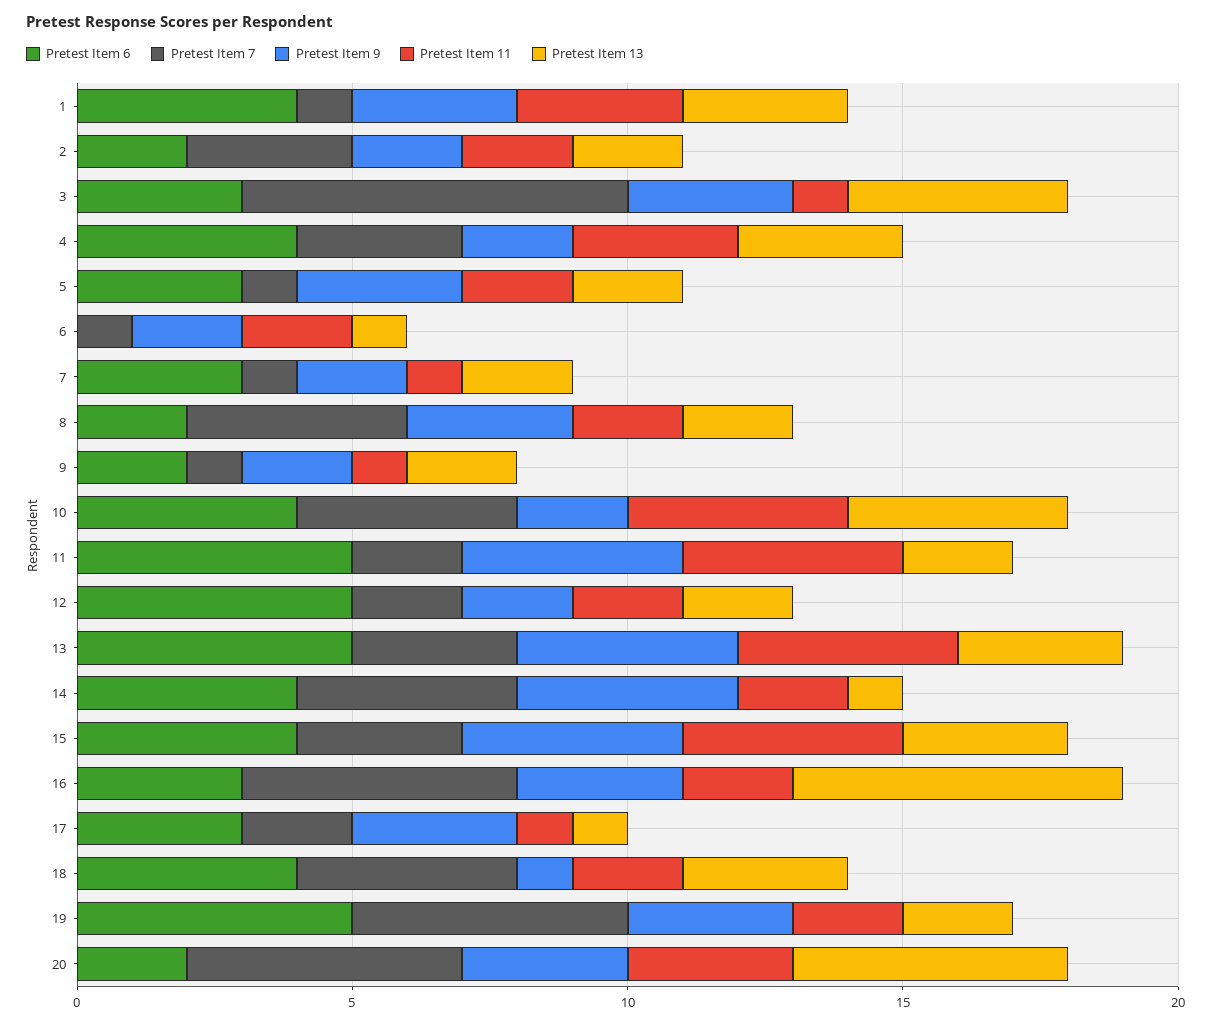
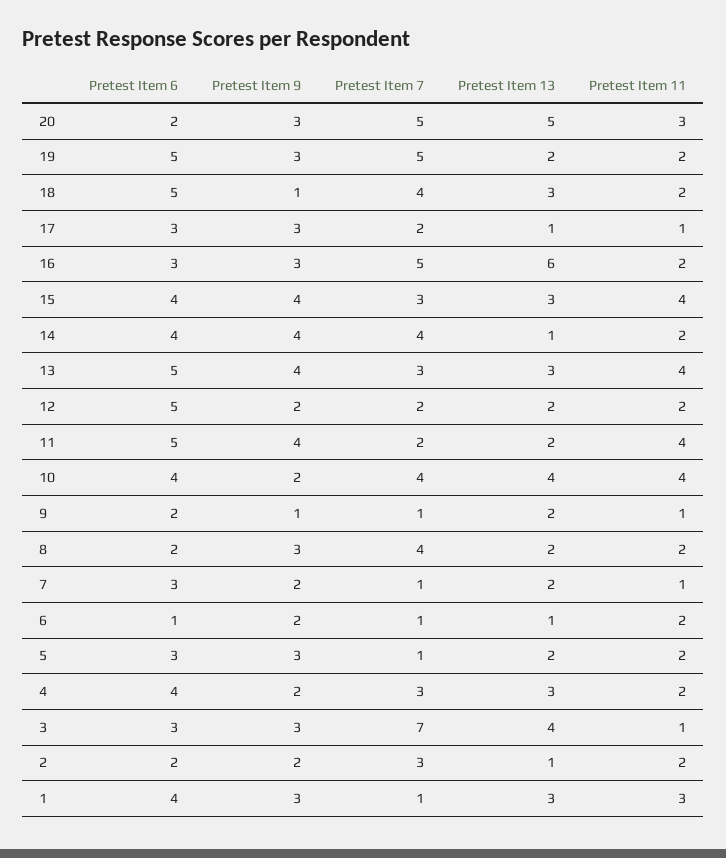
  {
    "Pretest Item 6": {
      "1": 4,
      "2": 2,
      "3": 3,
      "4": 4,
      "5": 3,
-     "6": 0,
+     "6": 1,
      "7": 3,
      "8": 2,
      "9": 2,
      "10": 4,
      "11": 5,
      "12": 5,
      "13": 5,
      "14": 4,
      "15": 4,
      "16": 3,
      "17": 3,
-     "18": 4,
+     "18": 5,
      "19": 5,
      "20": 2
    },
    "Pretest Item 7": {
      "1": 1,
      "2": 3,
      "3": 7,
      "4": 3,
      "5": 1,
      "6": 1,
      "7": 1,
      "8": 4,
      "9": 1,
      "10": 4,
      "11": 2,
      "12": 2,
      "13": 3,
      "14": 4,
      "15": 3,
      "16": 5,
      "17": 2,
      "18": 4,
      "19": 5,
      "20": 5
    },
    "Pretest Item 9": {
      "1": 3,
      "2": 2,
      "3": 3,
      "4": 2,
      "5": 3,
      "6": 2,
      "7": 2,
      "8": 3,
-     "9": 2,
+     "9": 1,
      "10": 2,
      "11": 4,
      "12": 2,
      "13": 4,
      "14": 4,
      "15": 4,
      "16": 3,
      "17": 3,
      "18": 1,
      "19": 3,
      "20": 3
    },
    "Pretest Item 11": {
      "1": 3,
      "2": 2,
      "3": 1,
-     "4": 3,
+     "4": 2,
      "5": 2,
      "6": 2,
      "7": 1,
      "8": 2,
      "9": 1,
      "10": 4,
      "11": 4,
      "12": 2,
      "13": 4,
      "14": 2,
      "15": 4,
      "16": 2,
      "17": 1,
      "18": 2,
      "19": 2,
      "20": 3
    },
    "Pretest Item 13": {
      "1": 3,
-     "2": 2,
+     "2": 1,
      "3": 4,
      "4": 3,
      "5": 2,
      "6": 1,
      "7": 2,
      "8": 2,
      "9": 2,
      "10": 4,
      "11": 2,
      "12": 2,
      "13": 3,
      "14": 1,
      "15": 3,
      "16": 6,
      "17": 1,
      "18": 3,
      "19": 2,
      "20": 5
    }
  }

